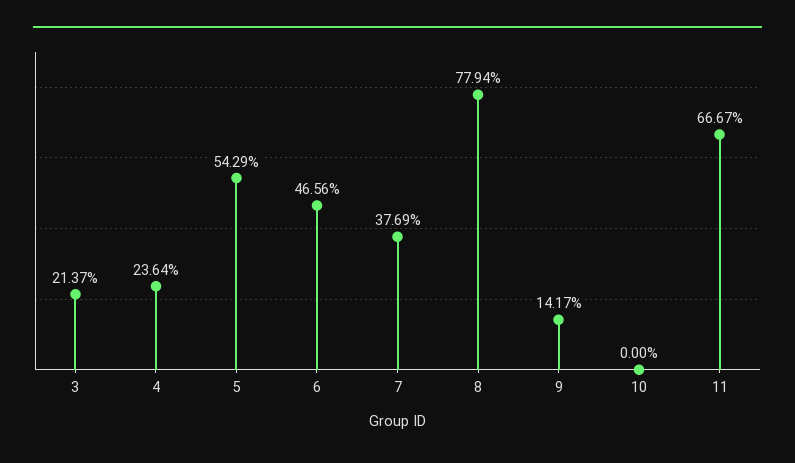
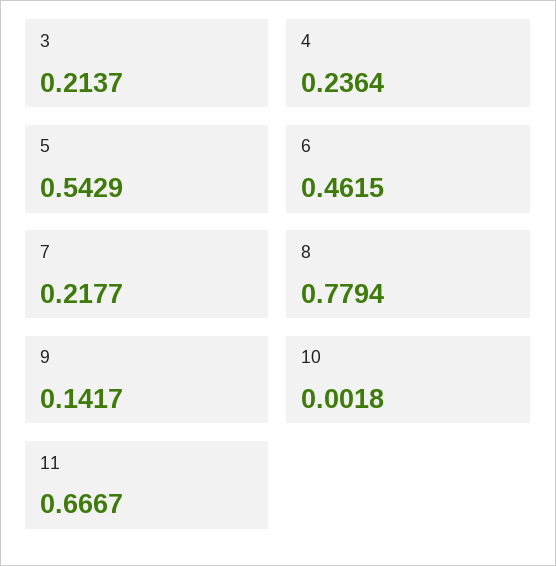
  {
    "3": 0.2137,
    "4": 0.2364,
    "5": 0.5429,
-   "6": 0.4656,
+   "6": 0.4615,
-   "7": 0.3769,
+   "7": 0.2177,
    "8": 0.7794,
    "9": 0.1417,
-   "10": 0,
+   "10": 0.0018,
    "11": 0.6667
  }

